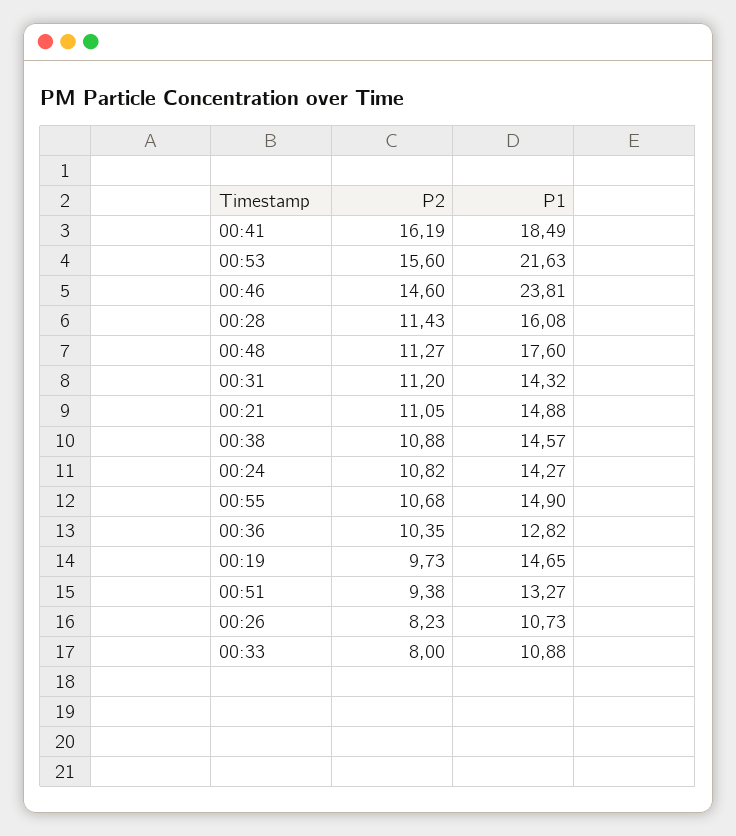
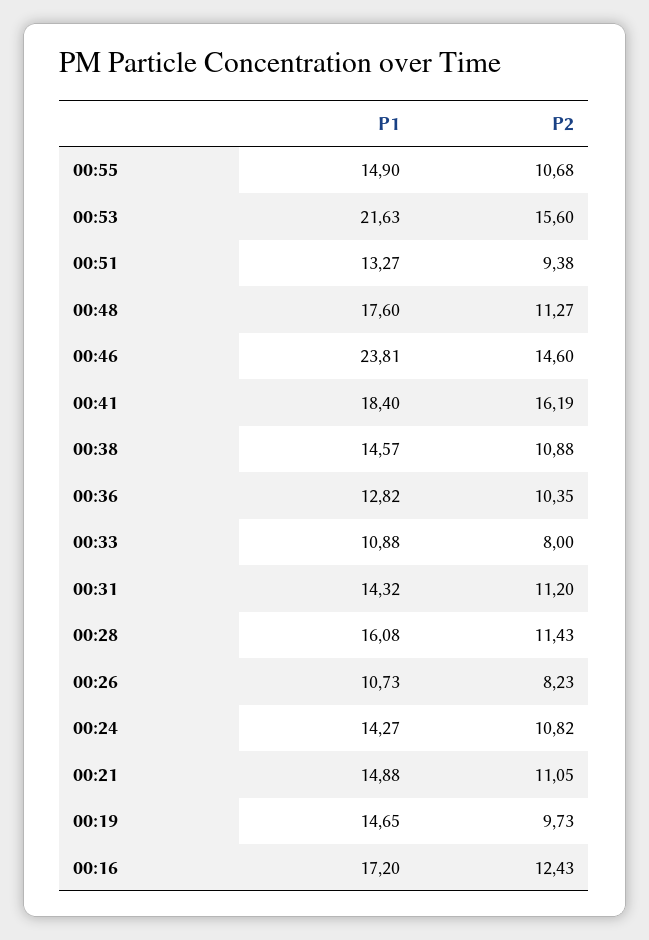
  {
    "P2": {
      "00:41": 16.19,
      "00:53": 15.6,
      "00:46": 14.6,
      "00:28": 11.43,
      "00:48": 11.27,
      "00:31": 11.2,
      "00:21": 11.05,
      "00:38": 10.88,
      "00:24": 10.82,
      "00:55": 10.68,
      "00:36": 10.35,
      "00:19": 9.73,
      "00:51": 9.38,
      "00:26": 8.23,
-     "00:33": 8
+     "00:33": 8,
+     "00:16": 12.43
    },
    "P1": {
-     "00:41": 18.49,
+     "00:41": 18.4,
      "00:53": 21.63,
      "00:46": 23.81,
      "00:28": 16.08,
      "00:48": 17.6,
      "00:31": 14.32,
      "00:21": 14.88,
      "00:38": 14.57,
      "00:24": 14.27,
      "00:55": 14.9,
      "00:36": 12.82,
      "00:19": 14.65,
      "00:51": 13.27,
      "00:26": 10.73,
-     "00:33": 10.88
+     "00:33": 10.88,
+     "00:16": 17.2
    }
  }

